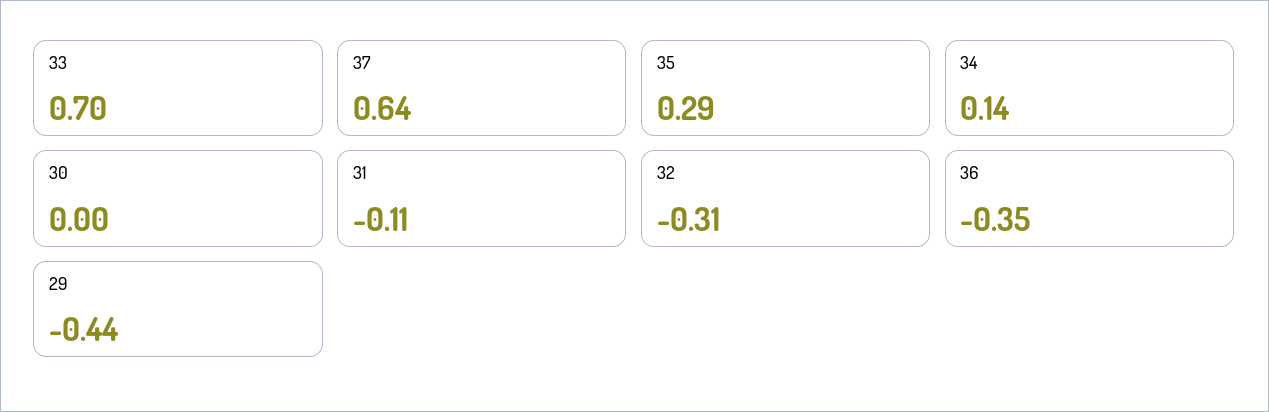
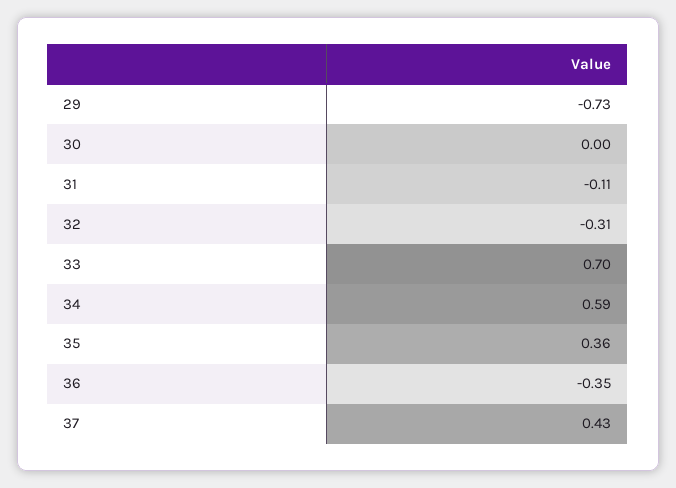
  {
    "33": 0.7,
-   "37": 0.64,
+   "37": 0.43,
-   "35": 0.29,
+   "35": 0.36,
-   "34": 0.14,
+   "34": 0.59,
    "30": 0,
    "31": -0.11,
    "32": -0.31,
    "36": -0.35,
-   "29": -0.44
+   "29": -0.73
  }

